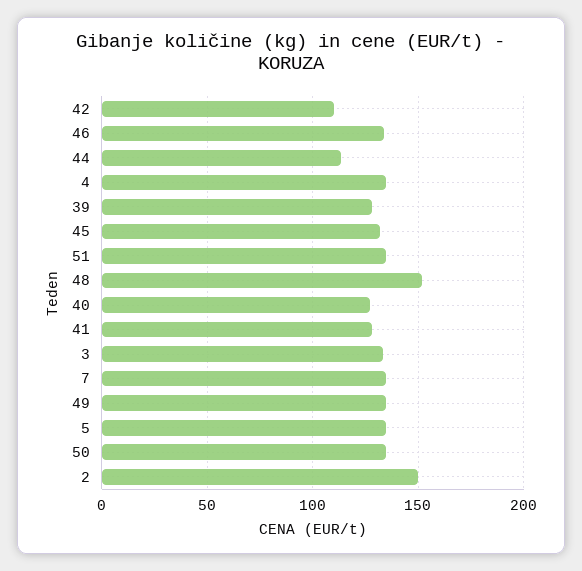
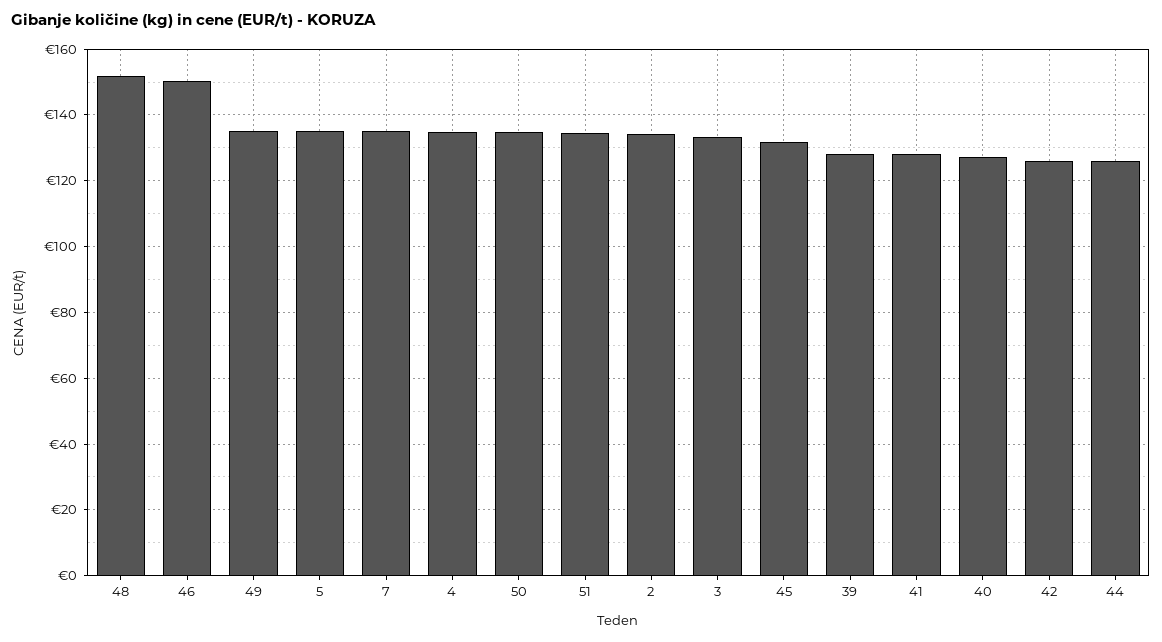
  {
-   "42": 110,
+   "42": 126,
-   "46": 135,
+   "46": 150,
-   "44": 115,
+   "44": 126,
    "4": 134,
    "39": 128,
    "45": 132,
    "51": 134,
    "48": 152,
    "40": 128,
    "41": 128,
    "3": 134,
    "7": 136,
    "49": 136,
    "5": 136,
    "50": 134,
-   "2": 150
+   "2": 134
  }

